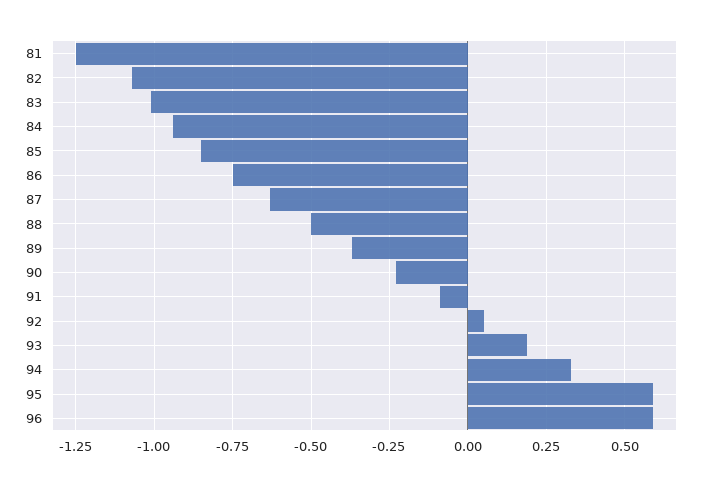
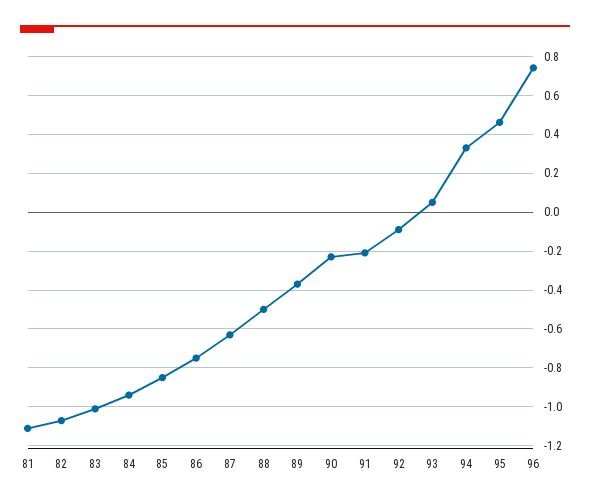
  {
-   "81": -1.25,
+   "81": -1.1,
    "82": -1.05,
    "83": -1,
    "84": -0.95,
    "85": -0.85,
    "86": -0.75,
    "87": -0.65,
    "88": -0.5,
    "89": -0.35,
    "90": -0.25,
-   "91": -0.1,
+   "91": -0.2,
-   "92": 0.05,
+   "92": -0.1,
-   "93": 0.2,
+   "93": 0.05,
    "94": 0.35,
-   "95": 0.6,
+   "95": 0.45,
-   "96": 0.6
+   "96": 0.75
  }

